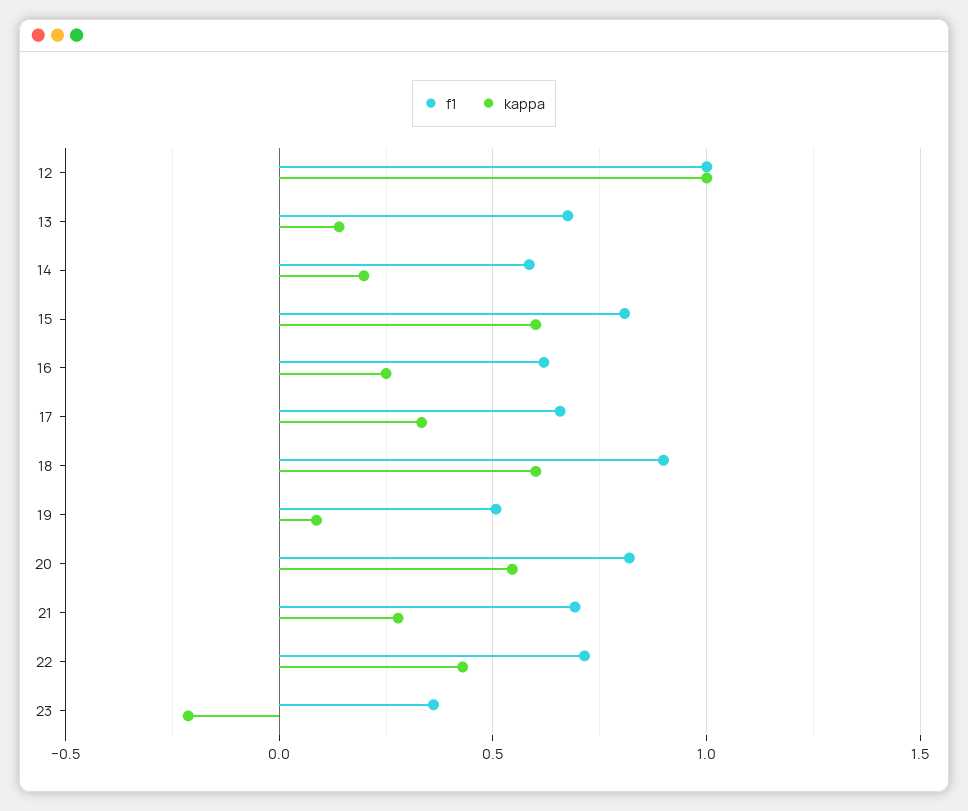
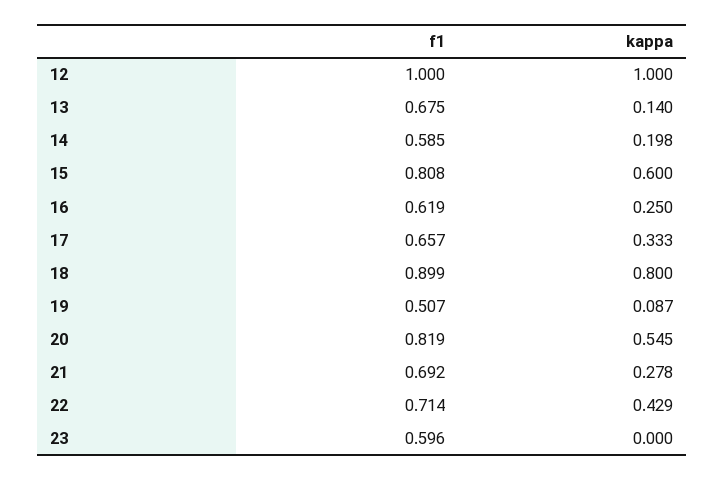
  {
    "f1": {
      "12": 1,
      "13": 0.675,
      "14": 0.585,
      "15": 0.808,
      "16": 0.619,
      "17": 0.657,
      "18": 0.899,
      "19": 0.507,
      "20": 0.819,
      "21": 0.692,
      "22": 0.714,
-     "23": 0.35
+     "23": 0.596
    },
    "kappa": {
      "12": 1,
      "13": 0.14,
      "14": 0.198,
      "15": 0.6,
      "16": 0.25,
      "17": 0.333,
-     "18": 0.6,
+     "18": 0.8,
      "19": 0.087,
      "20": 0.545,
      "21": 0.278,
      "22": 0.429,
-     "23": -0.2
+     "23": 0
    }
  }

